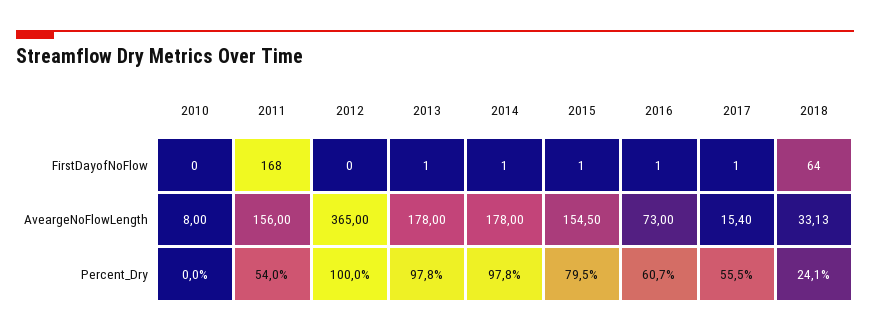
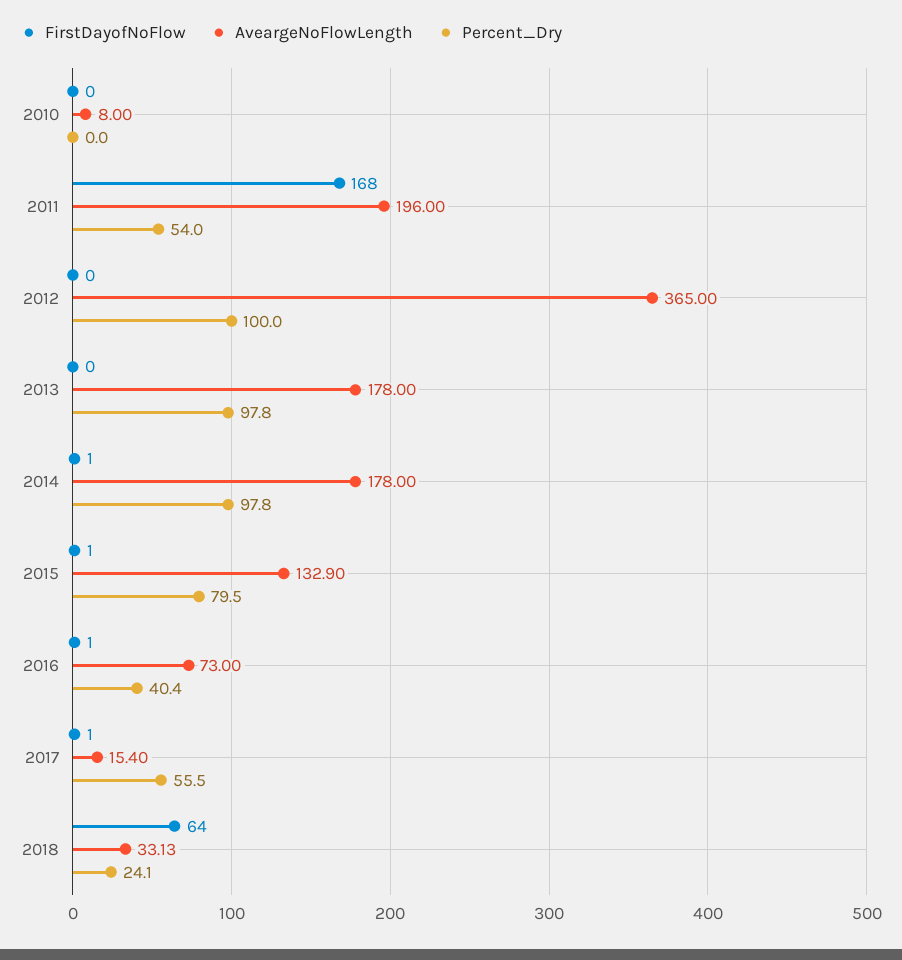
  {
    "FirstDayofNoFlow": {
      "2010": 0,
      "2011": 168,
      "2012": 0,
-     "2013": 1,
+     "2013": 0,
      "2014": 1,
      "2015": 1,
      "2016": 1,
      "2017": 1,
      "2018": 64
    },
    "AveargeNoFlowLength": {
      "2010": 8,
-     "2011": 156,
+     "2011": 196,
      "2012": 365,
      "2013": 178,
      "2014": 178,
-     "2015": 154.5,
+     "2015": 132.9,
      "2016": 73,
      "2017": 15.4,
      "2018": 33.13
    },
    "Percent_Dry": {
      "2010": 0,
      "2011": 54,
      "2012": 100,
      "2013": 97.8,
      "2014": 97.8,
      "2015": 79.5,
-     "2016": 60.7,
+     "2016": 40.4,
      "2017": 55.5,
      "2018": 24.1
    }
  }

